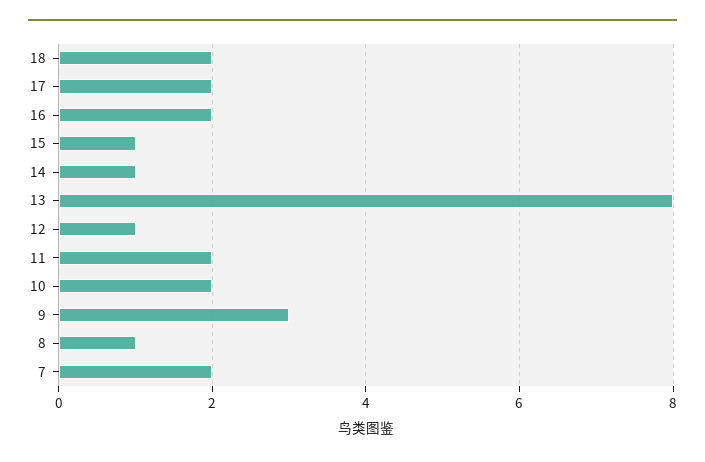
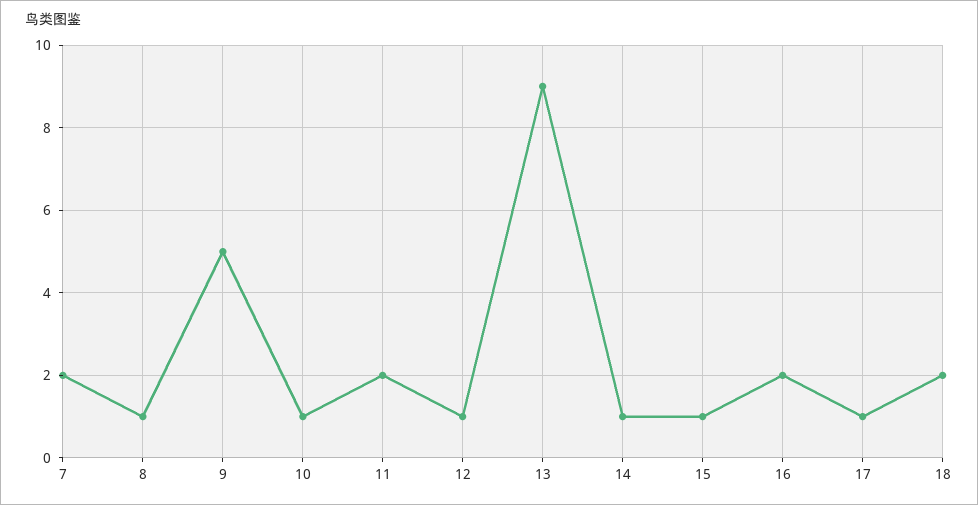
  {
    "18": 2,
-   "17": 2,
+   "17": 1,
    "16": 2,
    "15": 1,
    "14": 1,
-   "13": 8,
+   "13": 9,
    "12": 1,
    "11": 2,
-   "10": 2,
+   "10": 1,
-   "9": 3,
+   "9": 5,
    "8": 1,
    "7": 2
  }

